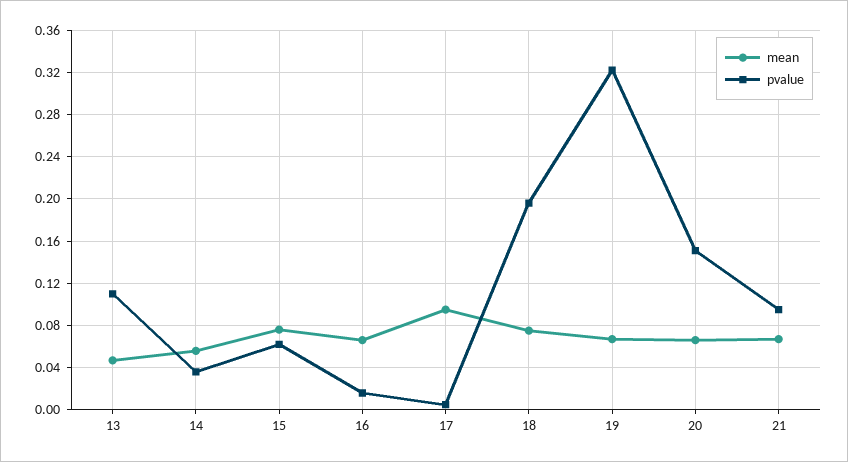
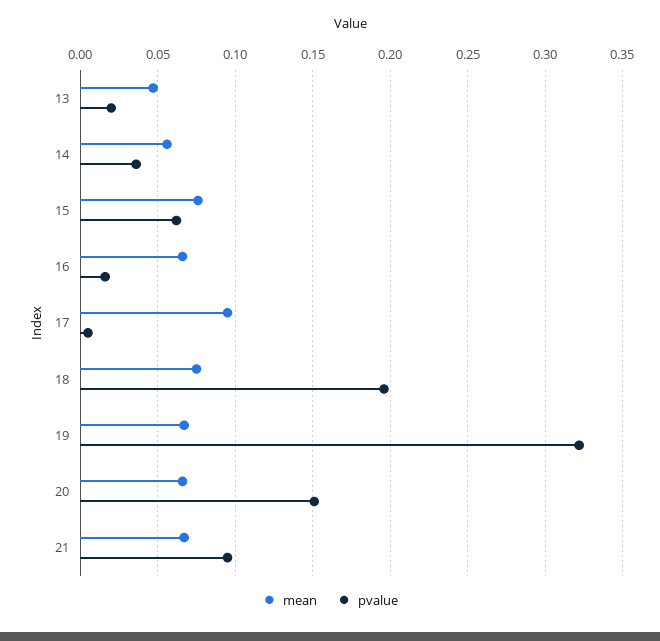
  {
    "mean": {
      "13": 0.045,
      "14": 0.055,
      "15": 0.075,
      "16": 0.065,
      "17": 0.095,
      "18": 0.075,
      "19": 0.065,
      "20": 0.065,
      "21": 0.065
    },
    "pvalue": {
-     "13": 0.11,
+     "13": 0.02,
      "14": 0.035,
      "15": 0.06,
      "16": 0.015,
      "17": 0.005,
      "18": 0.195,
      "19": 0.32,
      "20": 0.15,
      "21": 0.095
    }
  }

